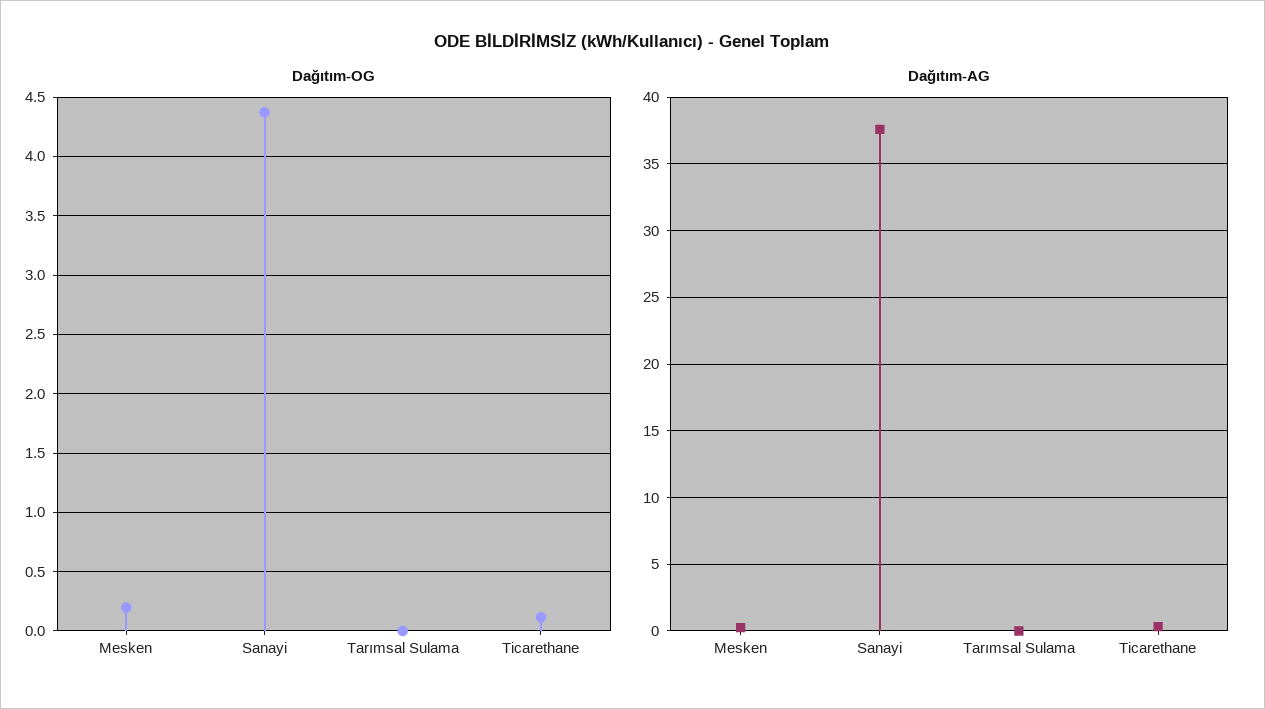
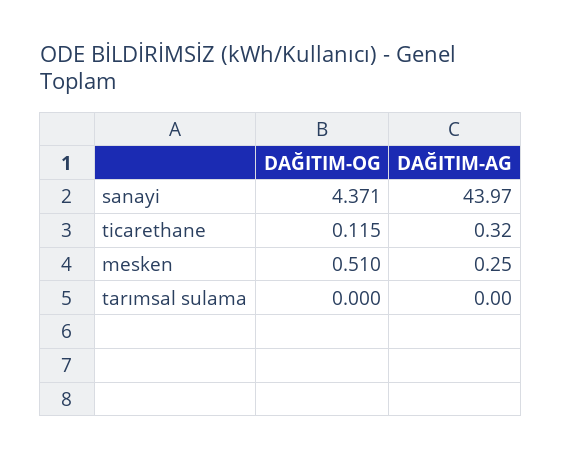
  {
    "Dağıtım-OG": {
-     "Mesken": 0.2,
+     "Mesken": 0.51,
      "Sanayi": 4.371,
      "Tarımsal Sulama": 0,
      "Ticarethane": 0.115
    },
    "Dağıtım-AG": {
      "Mesken": 0.25,
-     "Sanayi": 37.5,
+     "Sanayi": 43.97,
      "Tarımsal Sulama": 0,
      "Ticarethane": 0.32
    }
  }

